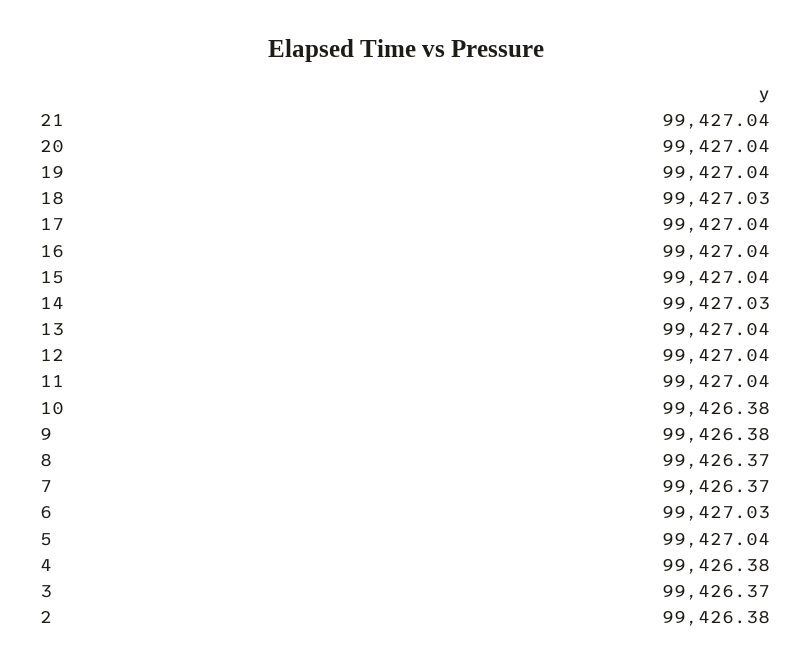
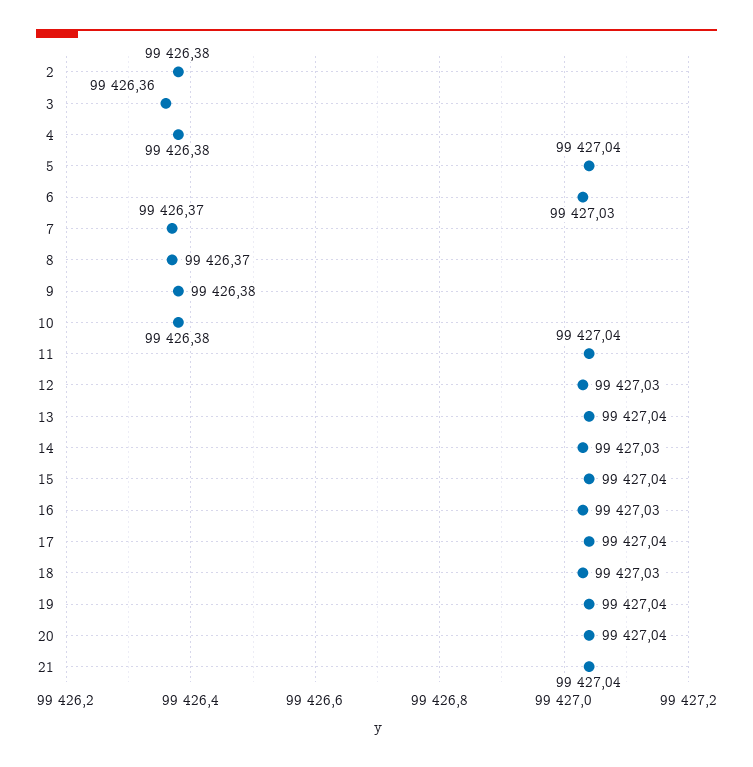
  {
    "21": 99427.04,
    "20": 99427.04,
    "19": 99427.04,
    "18": 99427.03,
    "17": 99427.04,
-   "16": 99427.04,
+   "16": 99427.03,
    "15": 99427.04,
    "14": 99427.03,
    "13": 99427.04,
-   "12": 99427.04,
+   "12": 99427.03,
    "11": 99427.04,
    "10": 99426.38,
    "9": 99426.38,
    "8": 99426.37,
    "7": 99426.37,
    "6": 99427.03,
    "5": 99427.04,
    "4": 99426.38,
-   "3": 99426.37,
+   "3": 99426.36,
    "2": 99426.38
  }

